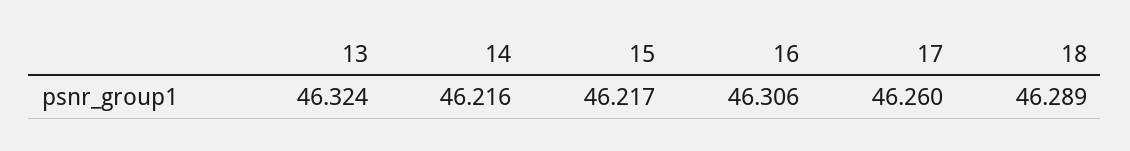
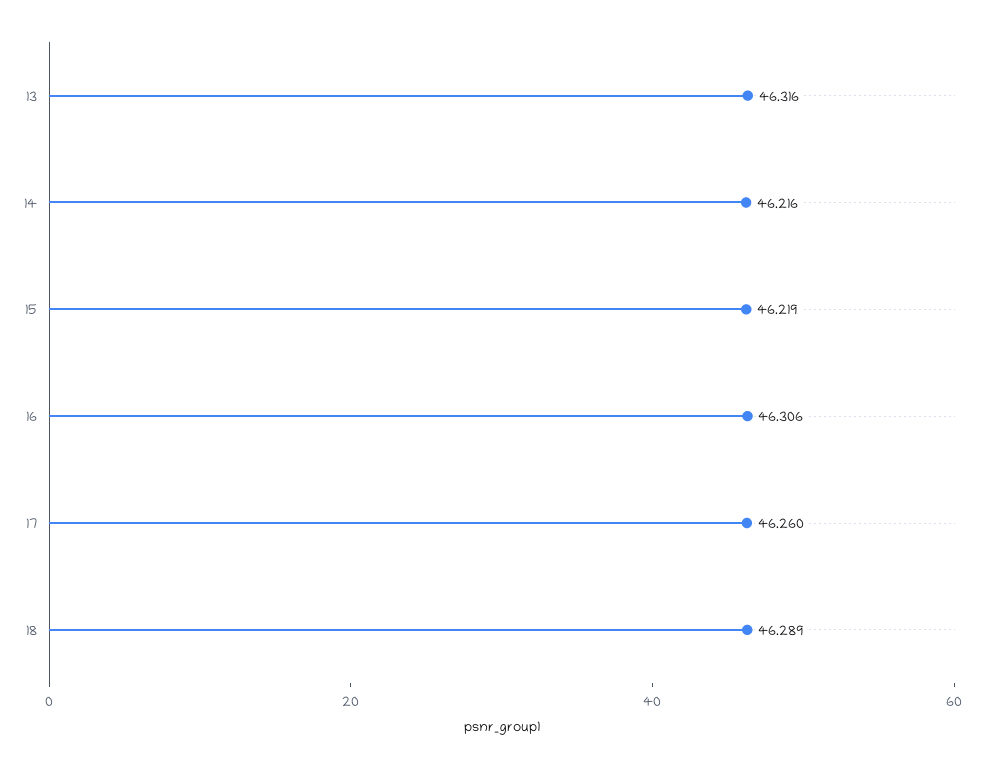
  {
-   "13": 46.324,
+   "13": 46.316,
    "14": 46.216,
-   "15": 46.217,
+   "15": 46.219,
    "16": 46.306,
    "17": 46.26,
    "18": 46.289
  }

